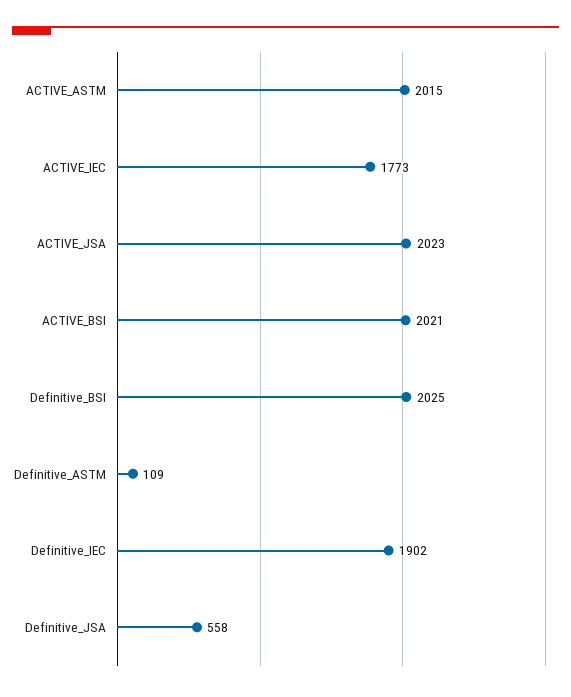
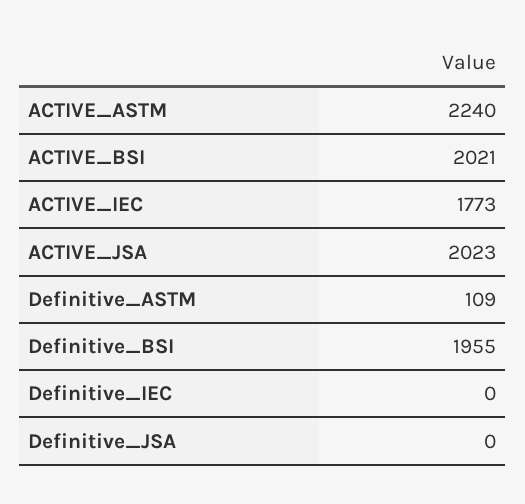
  {
-   "ACTIVE_ASTM": 2015,
+   "ACTIVE_ASTM": 2240,
    "ACTIVE_IEC": 1773,
    "ACTIVE_JSA": 2023,
    "ACTIVE_BSI": 2021,
-   "Definitive_BSI": 2025,
+   "Definitive_BSI": 1955,
    "Definitive_ASTM": 109,
-   "Definitive_IEC": 1902,
+   "Definitive_IEC": 0,
-   "Definitive_JSA": 558
+   "Definitive_JSA": 0
  }

